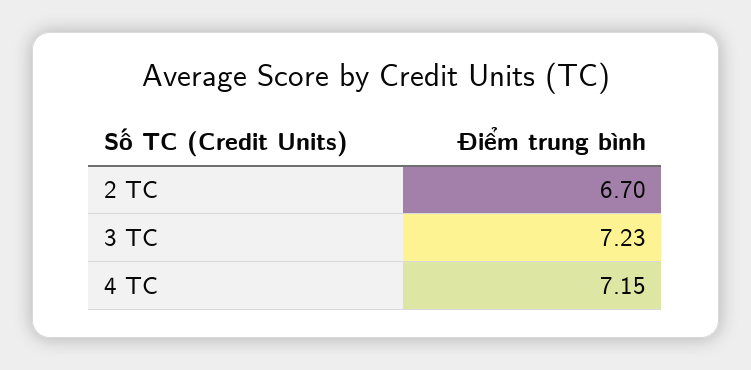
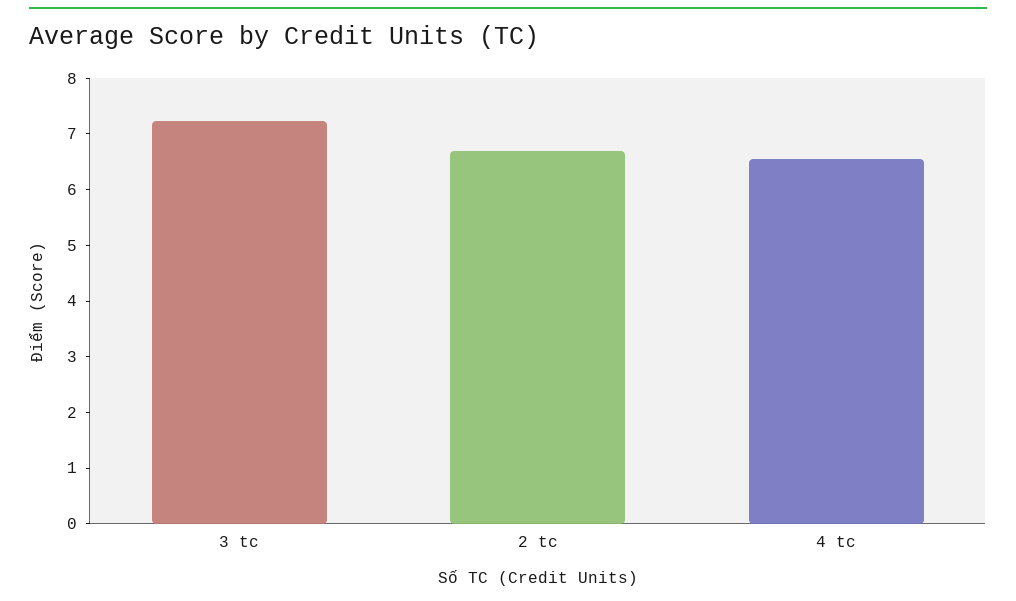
  {
    "2 TC": 6.7,
    "3 TC": 7.23,
-   "4 TC": 7.15
+   "4 TC": 6.6
  }

